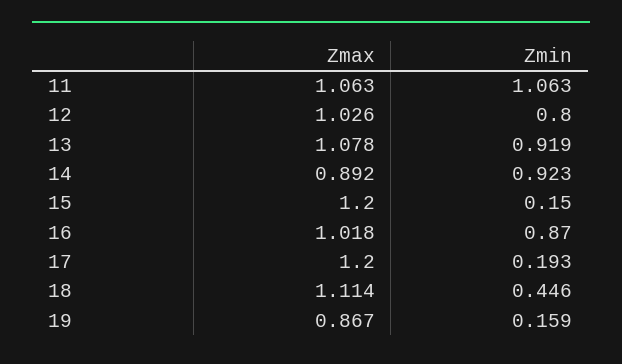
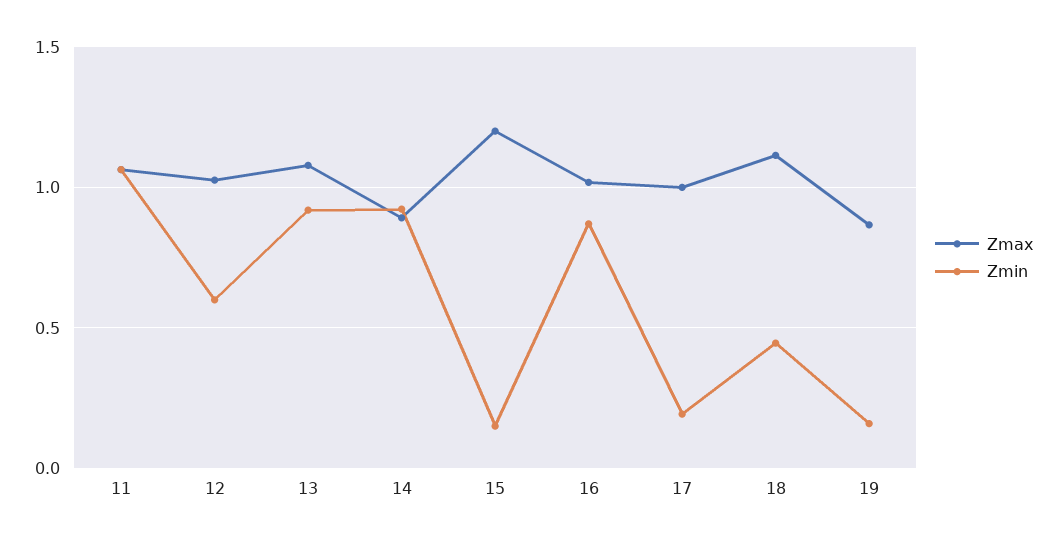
  {
    "Zmax": {
      "11": 1.063,
      "12": 1.026,
      "13": 1.078,
      "14": 0.892,
      "15": 1.2,
      "16": 1.018,
-     "17": 1.2,
+     "17": 1,
      "18": 1.114,
      "19": 0.867
    },
    "Zmin": {
      "11": 1.063,
-     "12": 0.8,
+     "12": 0.6,
      "13": 0.919,
      "14": 0.923,
      "15": 0.15,
      "16": 0.87,
      "17": 0.193,
      "18": 0.446,
      "19": 0.159
    }
  }

